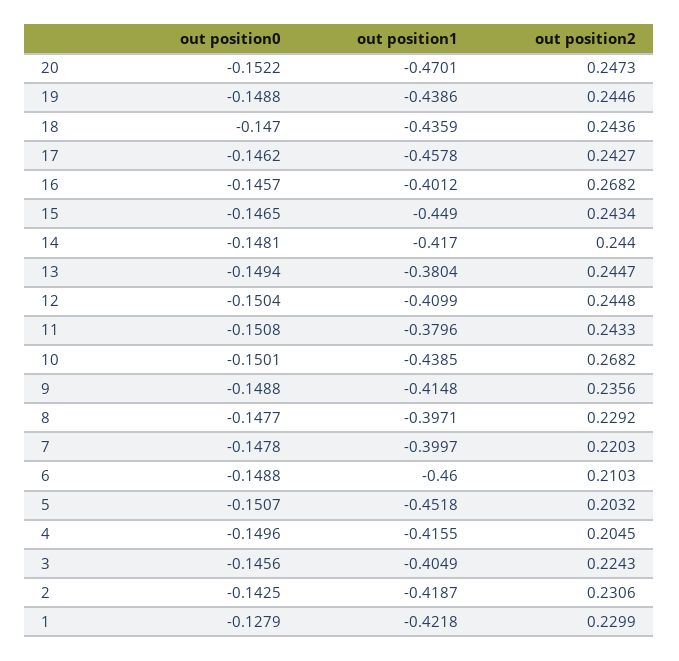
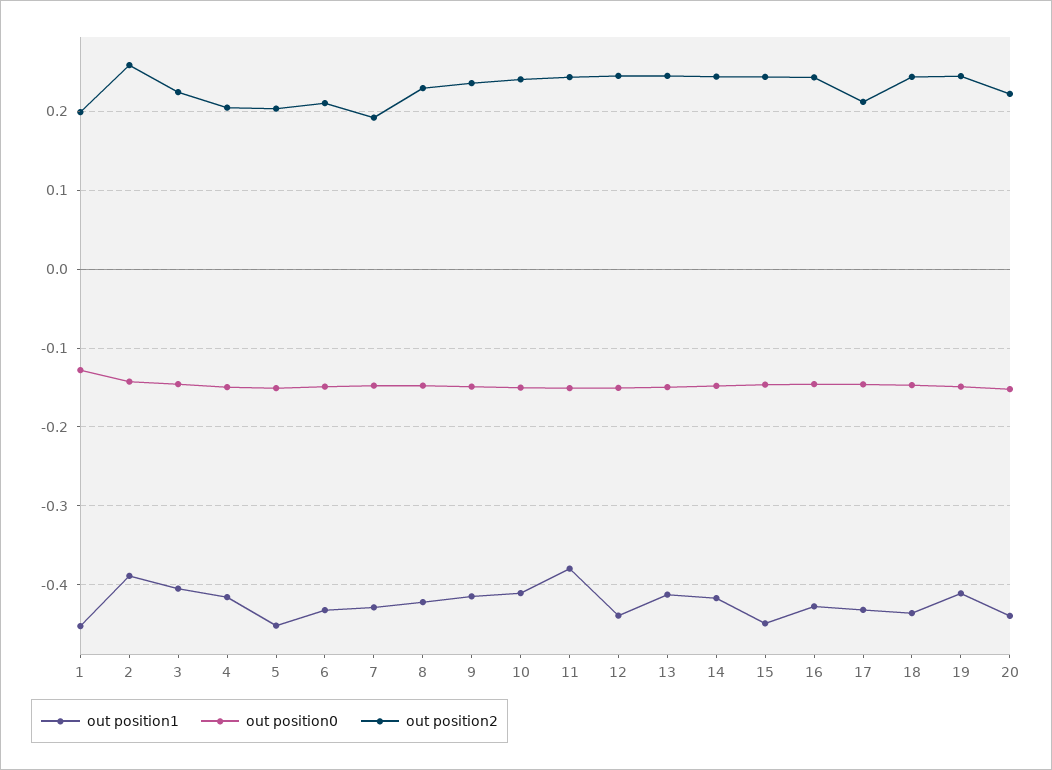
  {
    "out position0": {
      "20": -0.1522,
      "19": -0.1488,
      "18": -0.147,
      "17": -0.1462,
      "16": -0.1457,
      "15": -0.1465,
      "14": -0.1481,
      "13": -0.1494,
      "12": -0.1504,
      "11": -0.1508,
      "10": -0.1501,
      "9": -0.1488,
      "8": -0.1477,
      "7": -0.1478,
      "6": -0.1488,
      "5": -0.1507,
      "4": -0.1496,
      "3": -0.1456,
      "2": -0.1425,
      "1": -0.1279
    },
    "out position1": {
-     "20": -0.4701,
+     "20": -0.44,
-     "19": -0.4386,
+     "19": -0.41,
      "18": -0.4359,
-     "17": -0.4578,
+     "17": -0.43,
-     "16": -0.4012,
+     "16": -0.43,
      "15": -0.449,
      "14": -0.417,
-     "13": -0.3804,
+     "13": -0.41,
-     "12": -0.4099,
+     "12": -0.44,
      "11": -0.3796,
-     "10": -0.4385,
+     "10": -0.41,
      "9": -0.4148,
-     "8": -0.3971,
+     "8": -0.42,
-     "7": -0.3997,
+     "7": -0.43,
-     "6": -0.46,
+     "6": -0.43,
      "5": -0.4518,
      "4": -0.4155,
      "3": -0.4049,
-     "2": -0.4187,
+     "2": -0.39,
-     "1": -0.4218
+     "1": -0.45
    },
    "out position2": {
-     "20": 0.2473,
+     "20": 0.22,
      "19": 0.2446,
      "18": 0.2436,
-     "17": 0.2427,
+     "17": 0.21,
-     "16": 0.2682,
+     "16": 0.24,
      "15": 0.2434,
      "14": 0.244,
      "13": 0.2447,
      "12": 0.2448,
      "11": 0.2433,
-     "10": 0.2682,
+     "10": 0.24,
      "9": 0.2356,
      "8": 0.2292,
-     "7": 0.2203,
+     "7": 0.19,
      "6": 0.2103,
      "5": 0.2032,
      "4": 0.2045,
      "3": 0.2243,
-     "2": 0.2306,
+     "2": 0.26,
-     "1": 0.2299
+     "1": 0.2
    }
  }

